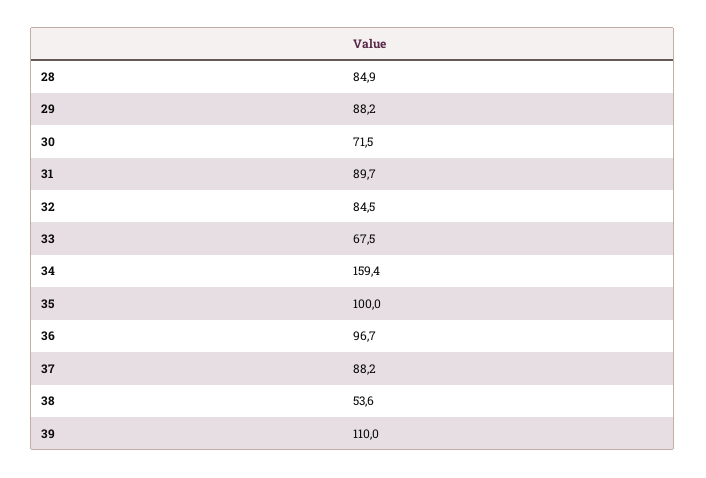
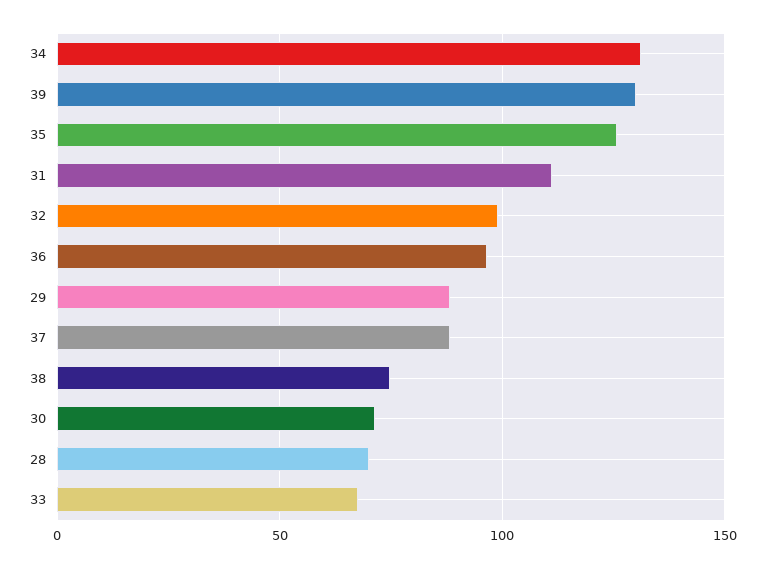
  {
-   "28": 84.9,
+   "28": 70,
    "29": 88.2,
    "30": 71.5,
-   "31": 89.7,
+   "31": 110,
-   "32": 84.5,
+   "32": 100,
    "33": 67.5,
-   "34": 159.4,
+   "34": 130,
-   "35": 100,
+   "35": 125,
    "36": 96.7,
    "37": 88.2,
-   "38": 53.6,
+   "38": 75,
-   "39": 110
+   "39": 130
  }

